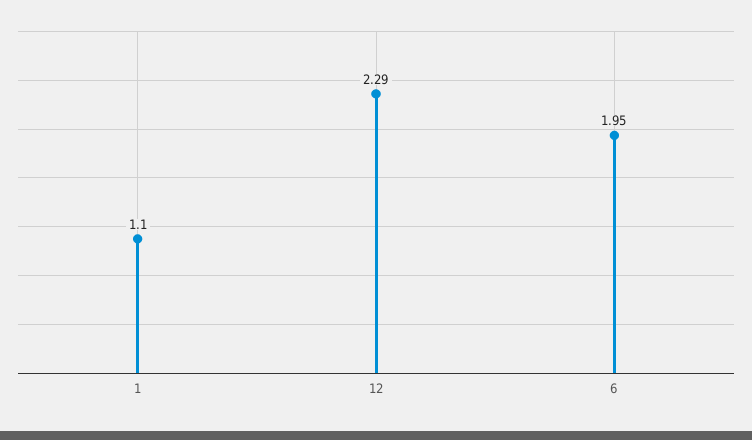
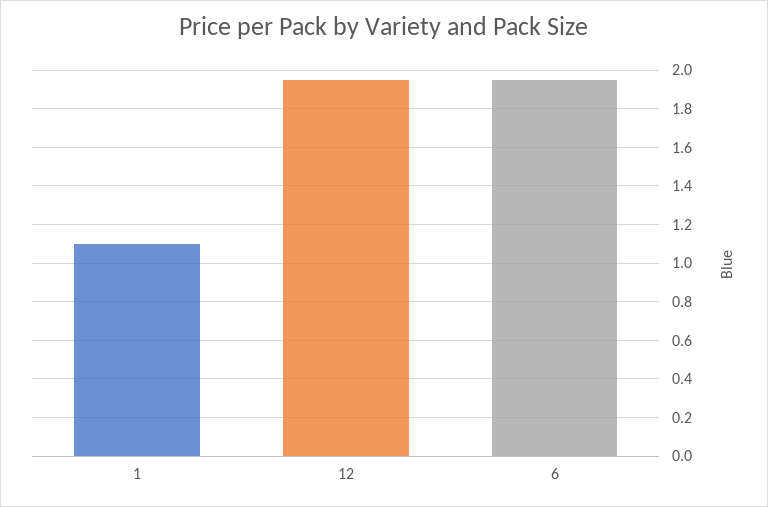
  {
    "1": 1.1,
-   "12": 2.29,
+   "12": 1.95,
    "6": 1.95
  }

